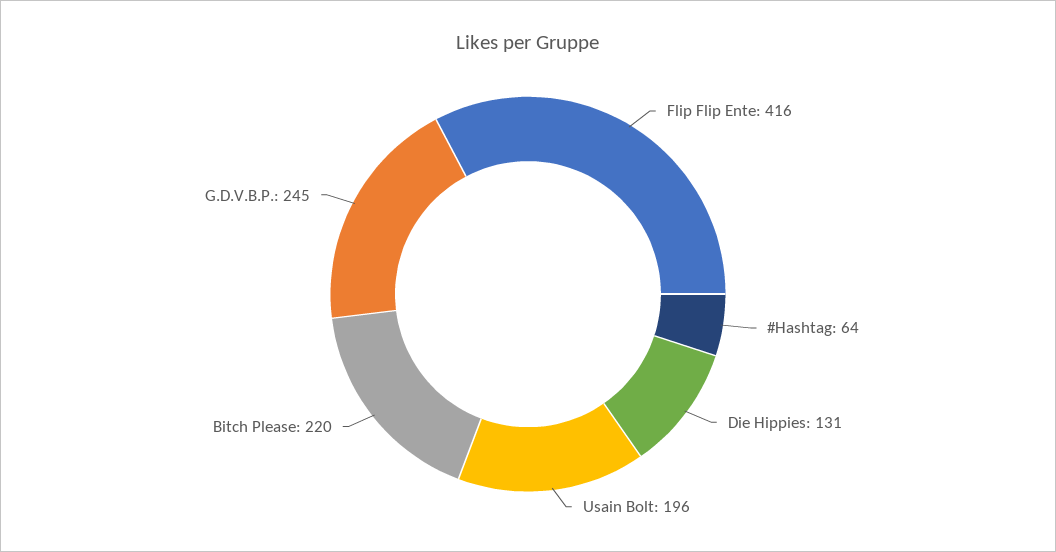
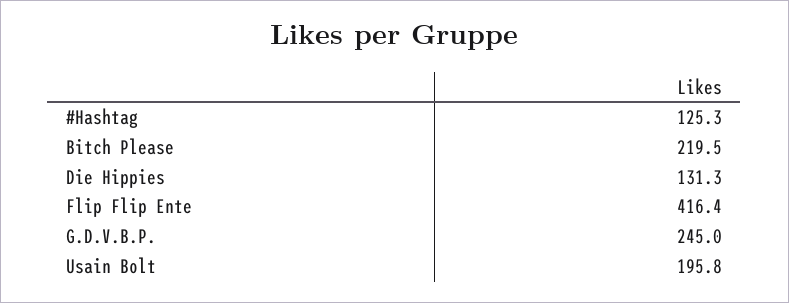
  {
    "Flip Flip Ente": 416.4,
-   "#Hashtag": 64,
+   "#Hashtag": 125.3,
    "Die Hippies": 131.3,
    "Usain Bolt": 195.8,
    "Bitch Please": 219.5,
    "G.D.V.B.P.": 245
  }

